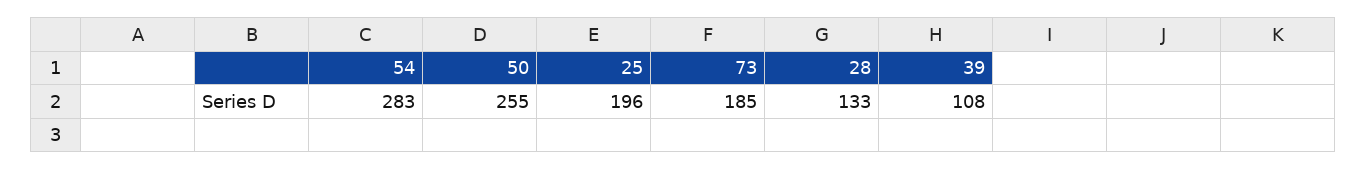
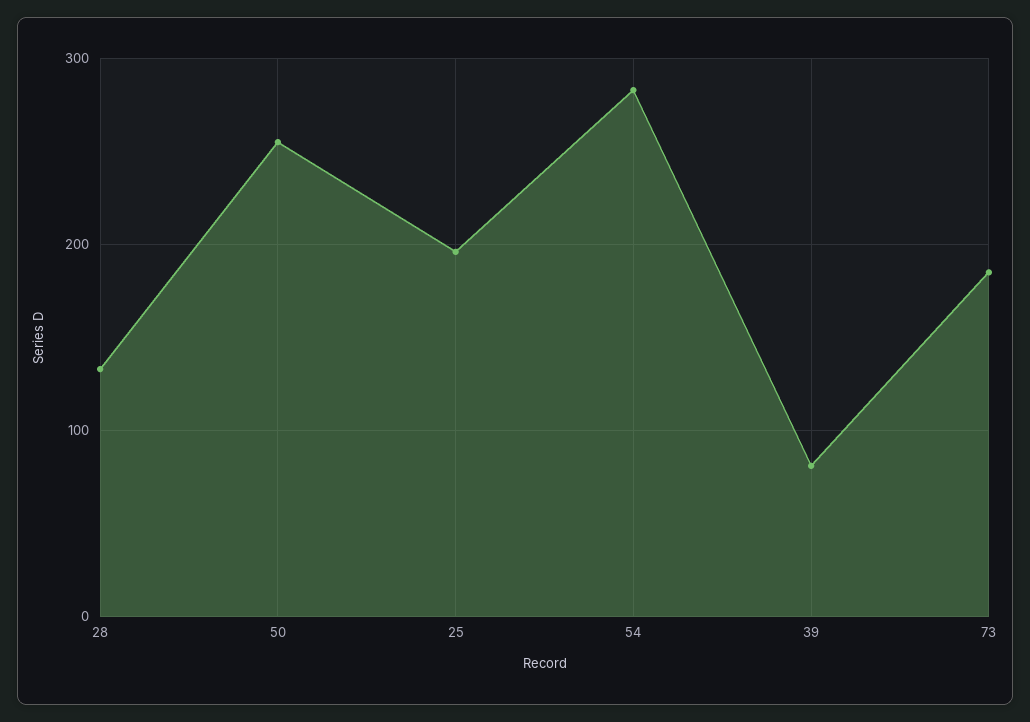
  {
    "54": 283,
    "50": 255,
    "25": 196,
    "73": 185,
    "28": 133,
-   "39": 108
+   "39": 80
  }

